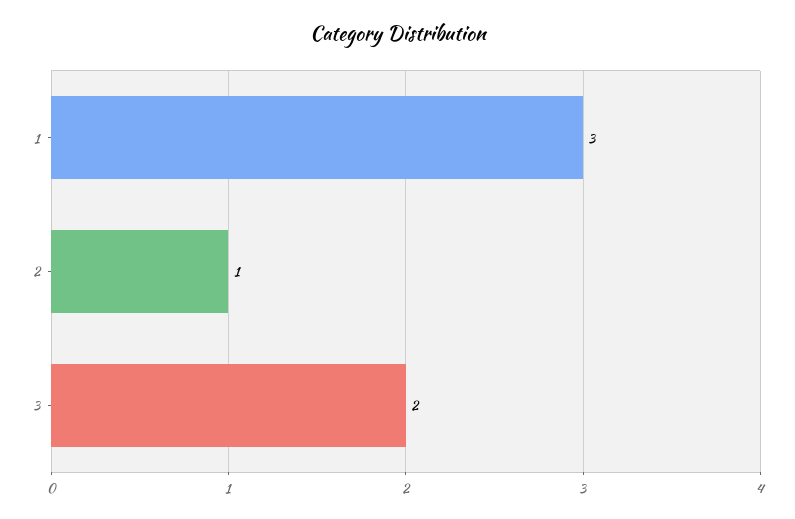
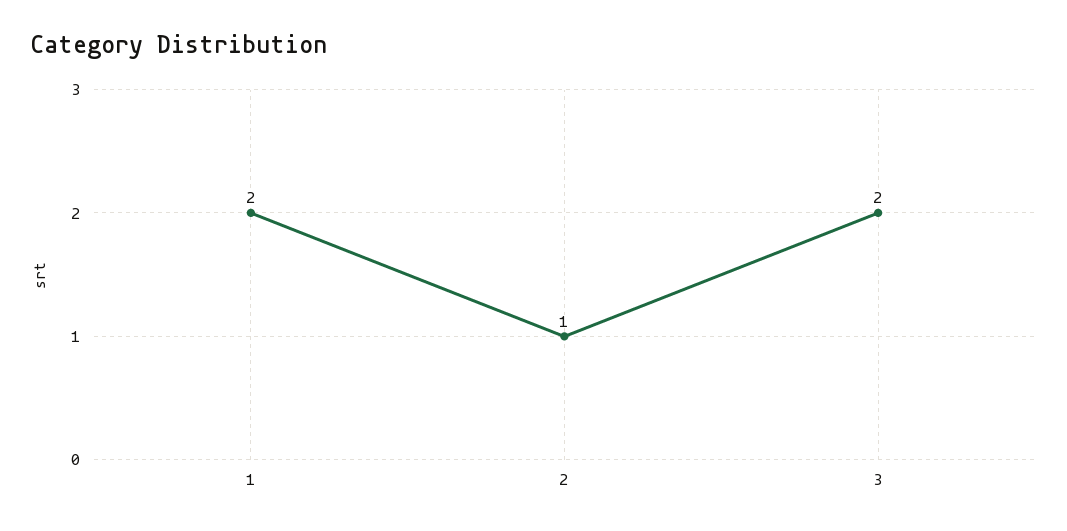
  {
-   "1": 3,
+   "1": 2,
    "2": 1,
    "3": 2
  }

